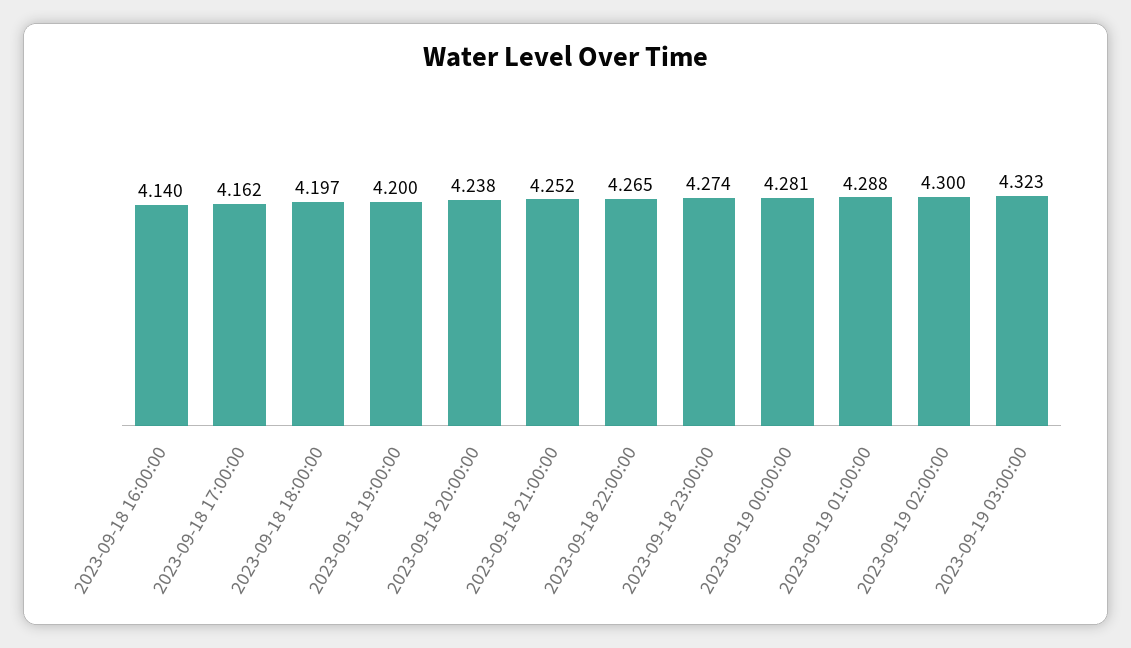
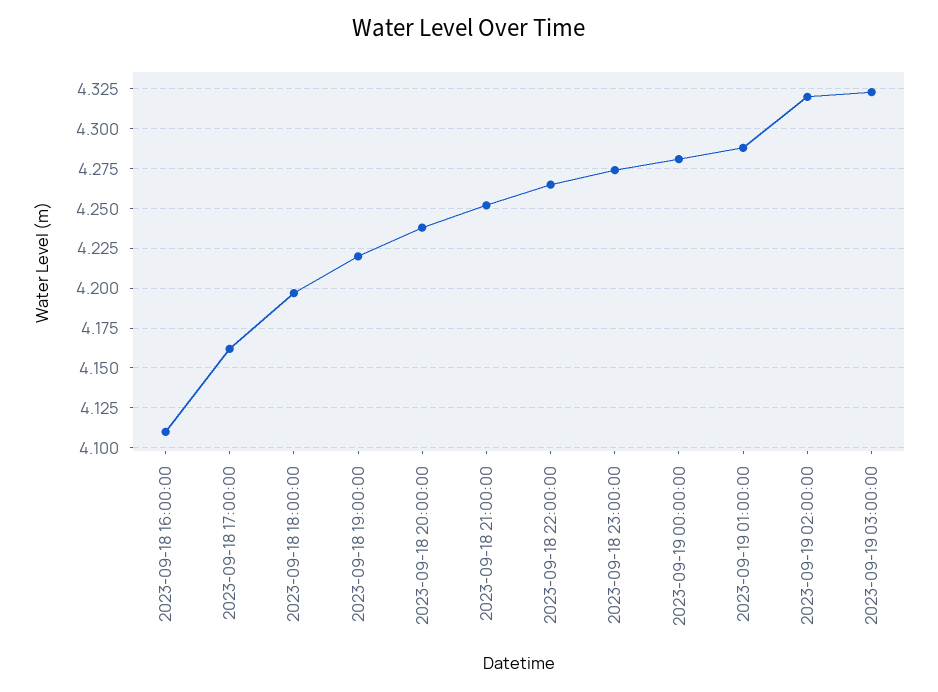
  {
-   "2023-09-18 16:00:00": 4.14,
+   "2023-09-18 16:00:00": 4.11,
    "2023-09-18 17:00:00": 4.162,
    "2023-09-18 18:00:00": 4.197,
-   "2023-09-18 19:00:00": 4.2,
+   "2023-09-18 19:00:00": 4.22,
    "2023-09-18 20:00:00": 4.238,
    "2023-09-18 21:00:00": 4.252,
    "2023-09-18 22:00:00": 4.265,
    "2023-09-18 23:00:00": 4.274,
    "2023-09-19 00:00:00": 4.281,
    "2023-09-19 01:00:00": 4.288,
-   "2023-09-19 02:00:00": 4.3,
+   "2023-09-19 02:00:00": 4.32,
    "2023-09-19 03:00:00": 4.323
  }

